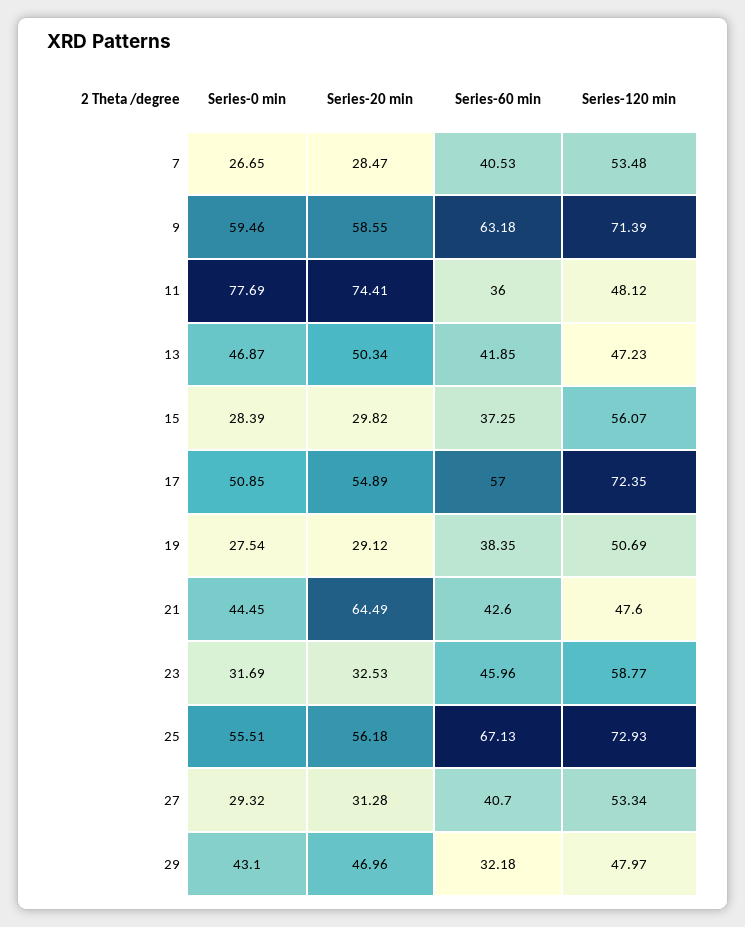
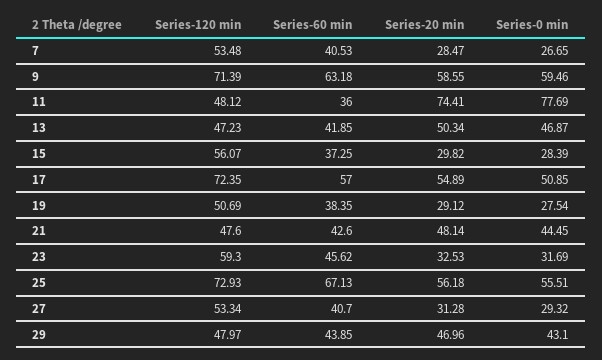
  {
    "Series-0 min": {
      "7": 26.65,
      "9": 59.46,
      "11": 77.69,
      "13": 46.87,
      "15": 28.39,
      "17": 50.85,
      "19": 27.54,
      "21": 44.45,
      "23": 31.69,
      "25": 55.51,
      "27": 29.32,
      "29": 43.1
    },
    "Series-20 min": {
      "7": 28.47,
      "9": 58.55,
      "11": 74.41,
      "13": 50.34,
      "15": 29.82,
      "17": 54.89,
      "19": 29.12,
-     "21": 64.49,
+     "21": 48.14,
      "23": 32.53,
      "25": 56.18,
      "27": 31.28,
      "29": 46.96
    },
    "Series-60 min": {
      "7": 40.53,
      "9": 63.18,
      "11": 36,
      "13": 41.85,
      "15": 37.25,
      "17": 57,
      "19": 38.35,
      "21": 42.6,
-     "23": 45.96,
+     "23": 45.62,
      "25": 67.13,
      "27": 40.7,
-     "29": 32.18
+     "29": 43.85
    },
    "Series-120 min": {
      "7": 53.48,
      "9": 71.39,
      "11": 48.12,
      "13": 47.23,
      "15": 56.07,
      "17": 72.35,
      "19": 50.69,
      "21": 47.6,
-     "23": 58.77,
+     "23": 59.3,
      "25": 72.93,
      "27": 53.34,
      "29": 47.97
    }
  }

